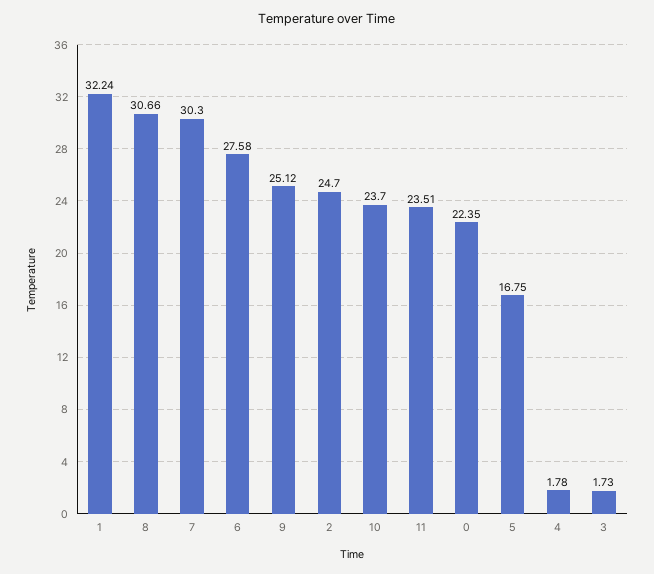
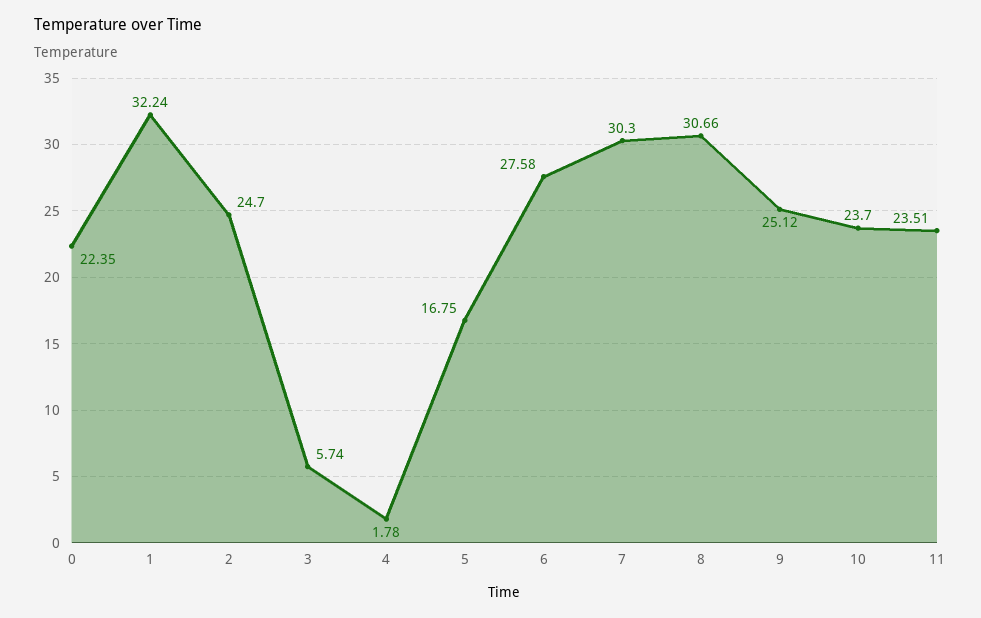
  {
    "1": 32.24,
    "8": 30.66,
    "7": 30.3,
    "6": 27.58,
    "9": 25.12,
    "2": 24.7,
    "10": 23.7,
    "11": 23.51,
    "0": 22.35,
    "5": 16.75,
    "4": 1.78,
-   "3": 1.73
+   "3": 5.74
  }

